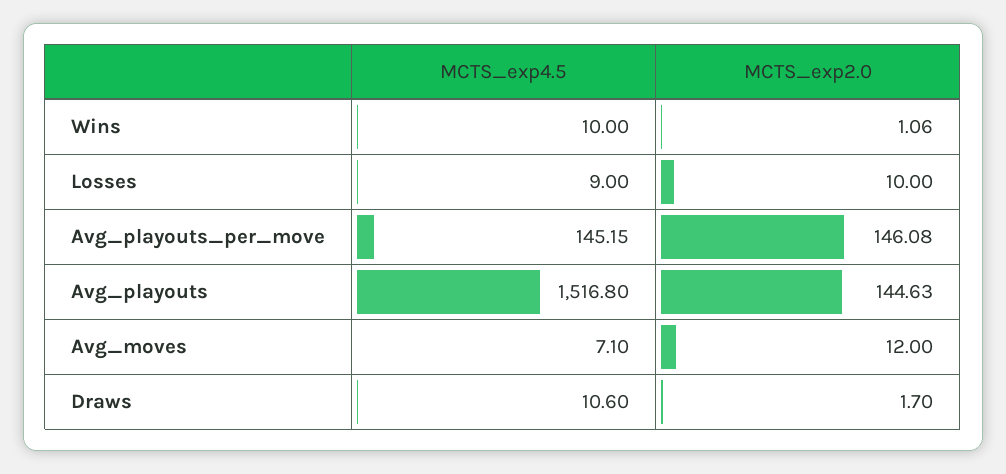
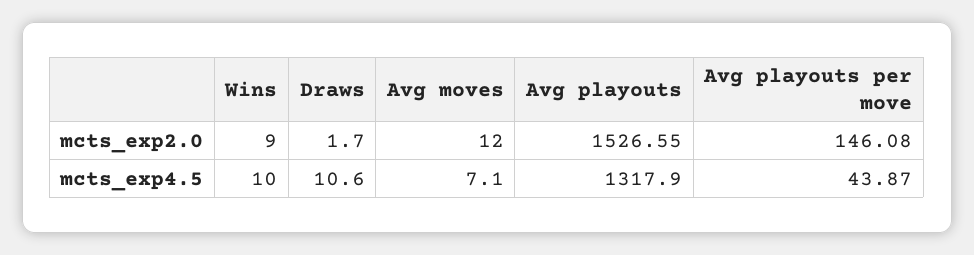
  {
    "MCTS_exp4.5": {
      "Wins": 10,
-     "Losses": 9,
-     "Avg_playouts_per_move": 145.15,
+     "Avg_playouts_per_move": 43.87,
-     "Avg_playouts": 1516.8,
+     "Avg_playouts": 1317.9,
      "Avg_moves": 7.1,
      "Draws": 10.6
    },
    "MCTS_exp2.0": {
-     "Wins": 1.06,
+     "Wins": 9,
-     "Losses": 10,
      "Avg_playouts_per_move": 146.08,
-     "Avg_playouts": 144.63,
+     "Avg_playouts": 1526.55,
      "Avg_moves": 12,
      "Draws": 1.7
    }
  }

